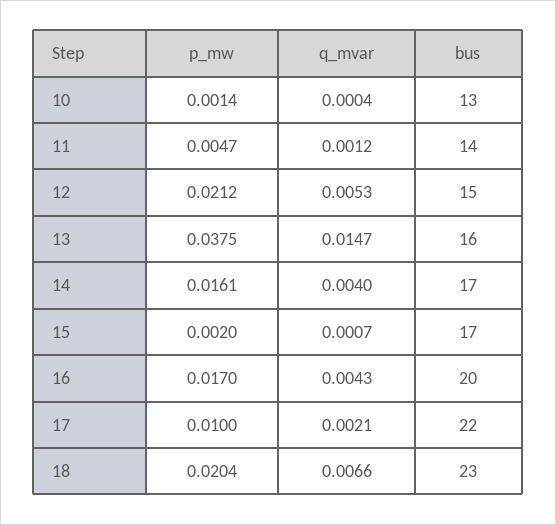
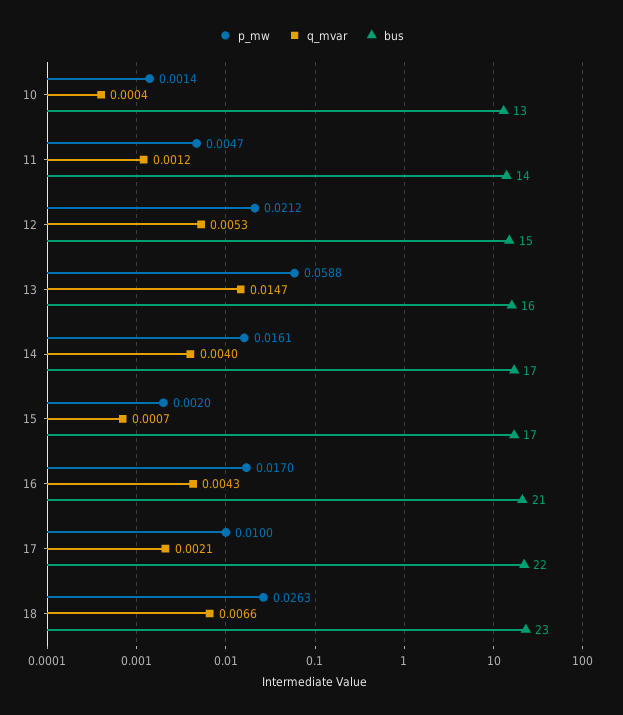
  {
    "p_mw": {
      "10": 0.0014,
      "11": 0.0047,
      "12": 0.0212,
-     "13": 0.0375,
+     "13": 0.0588,
      "14": 0.0161,
      "15": 0.002,
      "16": 0.017,
      "17": 0.01,
-     "18": 0.0204
+     "18": 0.0263
    },
    "q_mvar": {
      "10": 0.0004,
      "11": 0.0012,
      "12": 0.0053,
      "13": 0.0147,
      "14": 0.004,
      "15": 0.0007,
      "16": 0.0043,
      "17": 0.0021,
      "18": 0.0066
    },
    "bus": {
      "10": 13,
      "11": 14,
      "12": 15,
      "13": 16,
      "14": 17,
      "15": 17,
-     "16": 20,
+     "16": 21,
      "17": 22,
      "18": 23
    }
  }

